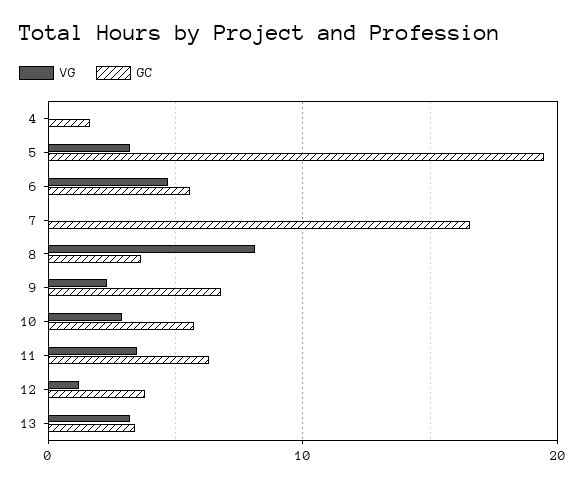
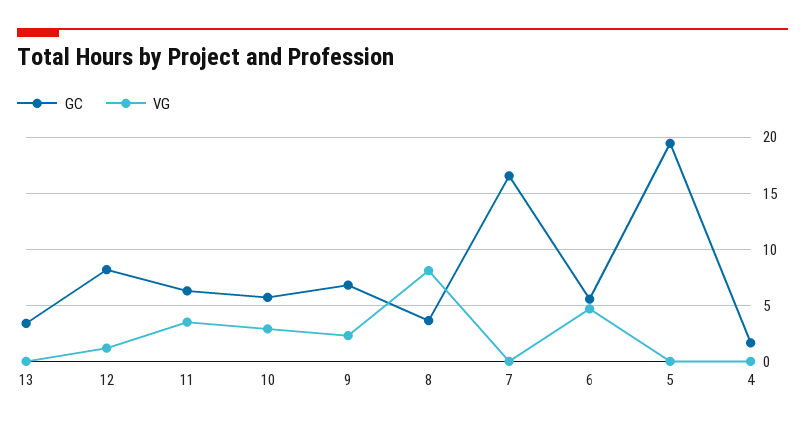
  {
    "VG": {
      "4": 0,
-     "5": 3,
+     "5": 0,
      "6": 5,
      "7": 0,
      "8": 8,
      "9": 2,
      "10": 3,
      "11": 4,
      "12": 1,
-     "13": 3
+     "13": 0
    },
    "GC": {
      "4": 2,
      "5": 19,
      "6": 6,
      "7": 17,
      "8": 4,
      "9": 7,
      "10": 6,
      "11": 6,
-     "12": 4,
+     "12": 8,
      "13": 3
    }
  }

